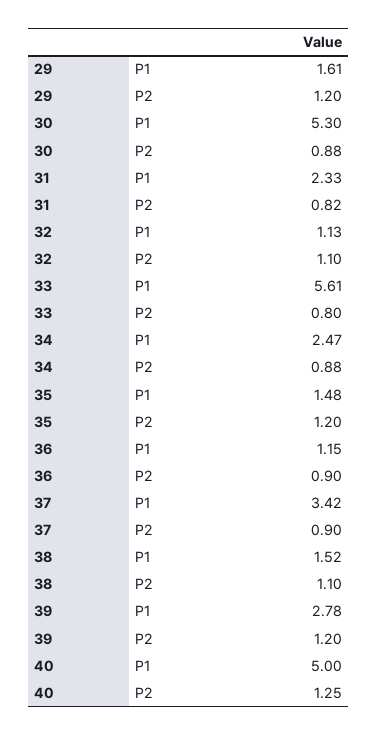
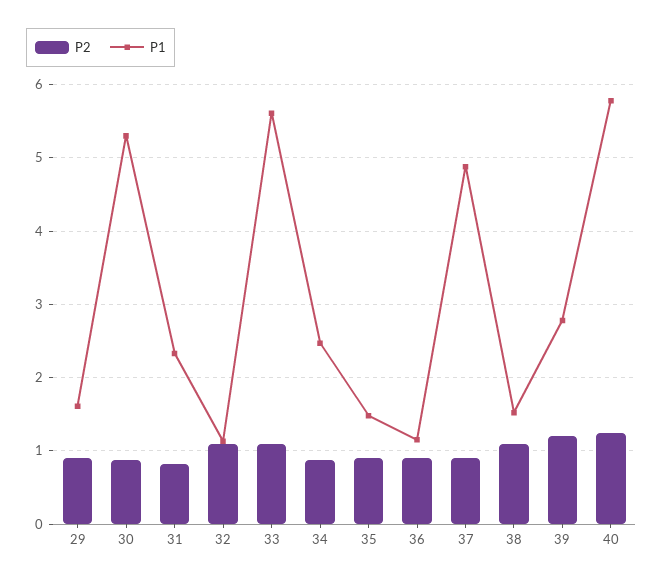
  {
    "P1": {
      "29": 1.61,
      "30": 5.3,
      "31": 2.33,
      "32": 1.13,
      "33": 5.61,
      "34": 2.47,
      "35": 1.48,
      "36": 1.15,
-     "37": 3.42,
+     "37": 4.9,
      "38": 1.52,
      "39": 2.78,
-     "40": 5
+     "40": 5.8
    },
    "P2": {
-     "29": 1.2,
+     "29": 0.9,
      "30": 0.88,
      "31": 0.82,
      "32": 1.1,
-     "33": 0.8,
+     "33": 1.1,
      "34": 0.88,
-     "35": 1.2,
+     "35": 0.9,
      "36": 0.9,
      "37": 0.9,
      "38": 1.1,
      "39": 1.2,
      "40": 1.25
    }
  }

